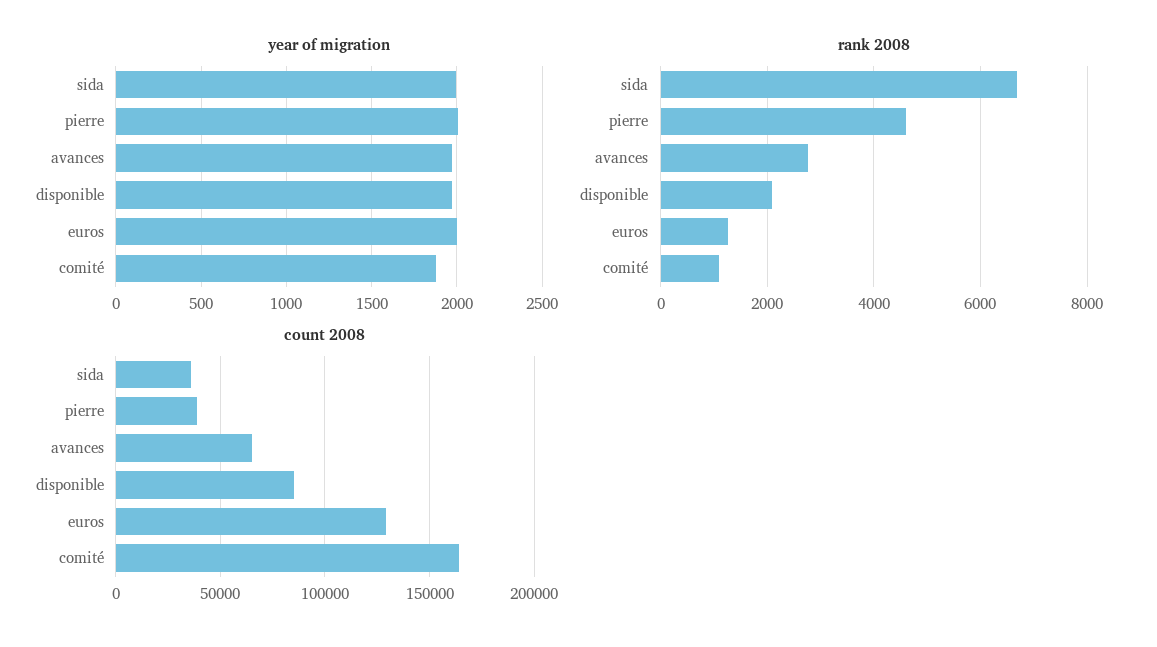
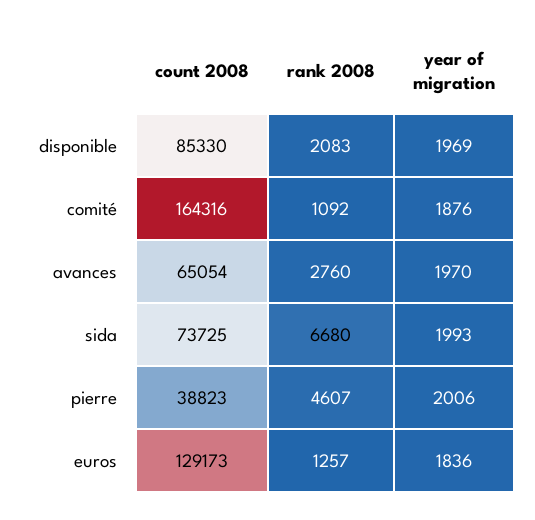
  {
    "year of migration": {
      "sida": 1993,
      "pierre": 2006,
      "avances": 1970,
      "disponible": 1969,
-     "euros": 2000,
+     "euros": 1836,
      "comité": 1876
    },
    "rank 2008": {
      "sida": 6680,
      "pierre": 4607,
      "avances": 2760,
      "disponible": 2083,
      "euros": 1257,
      "comité": 1092
    },
    "count 2008": {
-     "sida": 35000,
+     "sida": 73725,
      "pierre": 38823,
      "avances": 65054,
      "disponible": 85330,
      "euros": 129173,
      "comité": 164316
    }
  }

